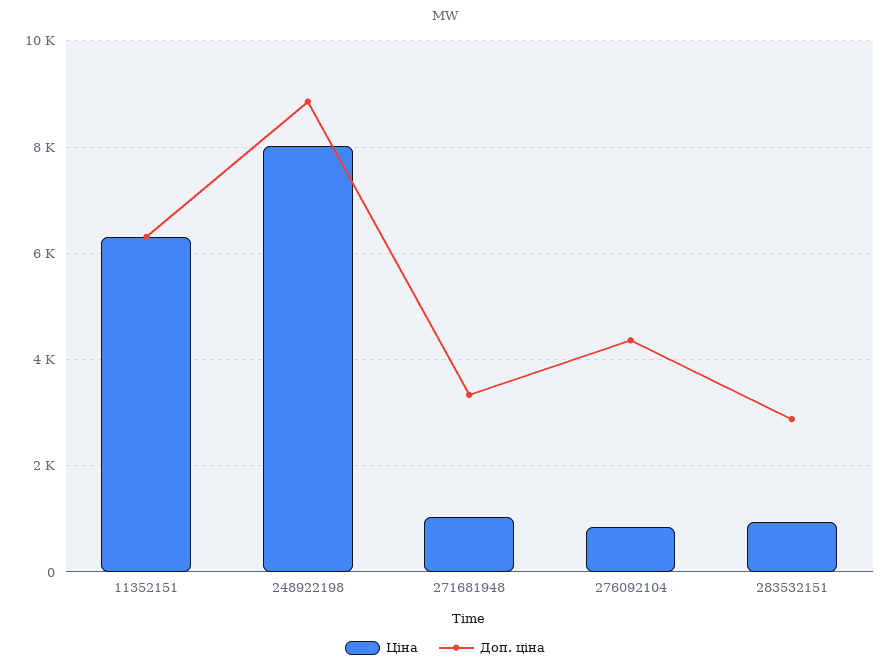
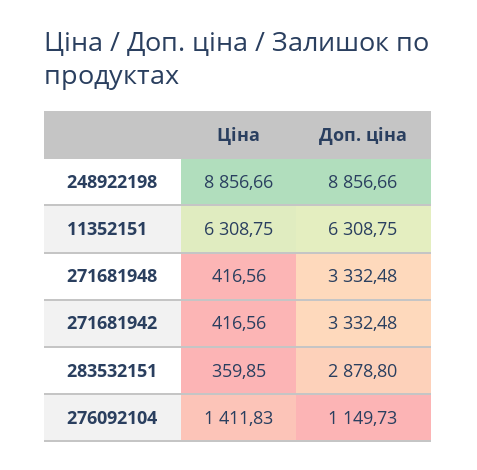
  {
    "Ціна": {
      "11352151": 6308.75,
-     "248922198": 8000,
+     "248922198": 8856.66,
-     "271681948": 1000,
+     "271681948": 416.56,
-     "276092104": 800,
+     "276092104": 1411.83,
-     "283532151": 1000
+     "283532151": 359.85,
+     "271681942": 416.56
    },
    "Доп. ціна": {
      "11352151": 6308.75,
      "248922198": 8856.66,
      "271681948": 3332.48,
-     "276092104": 4400,
+     "276092104": 1149.73,
-     "283532151": 2878.8
+     "283532151": 2878.8,
+     "271681942": 3332.48
    }
  }

